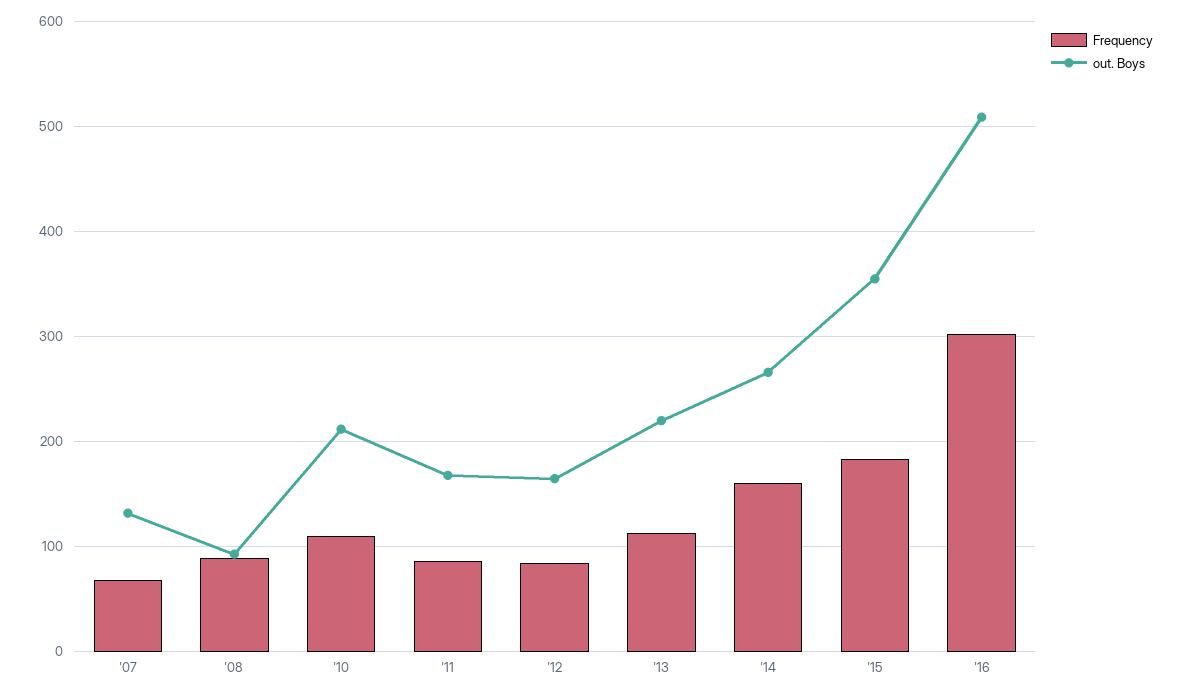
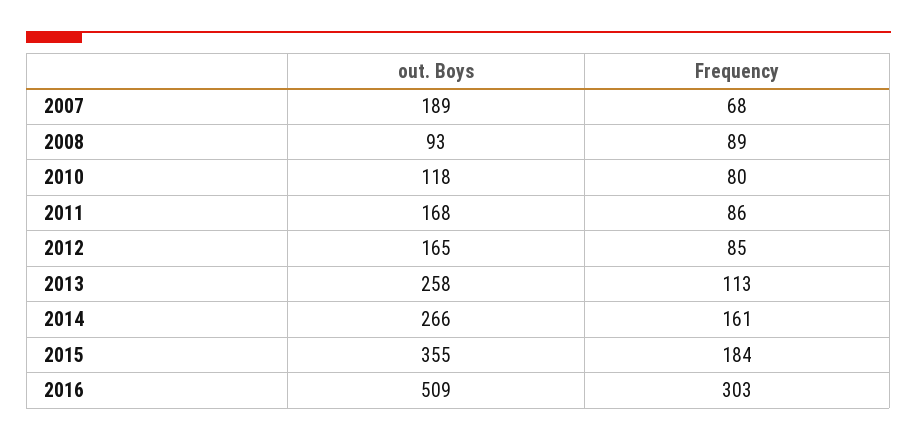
  {
    "Frequency": {
      "'07": 68,
      "'08": 89,
-     "'10": 110,
+     "'10": 80,
      "'11": 86,
      "'12": 85,
      "'13": 113,
      "'14": 161,
      "'15": 184,
      "'16": 303
    },
    "out. Boys": {
-     "'07": 130,
+     "'07": 189,
      "'08": 93,
-     "'10": 210,
+     "'10": 118,
      "'11": 168,
      "'12": 165,
-     "'13": 220,
+     "'13": 258,
      "'14": 266,
      "'15": 355,
      "'16": 509
    }
  }

